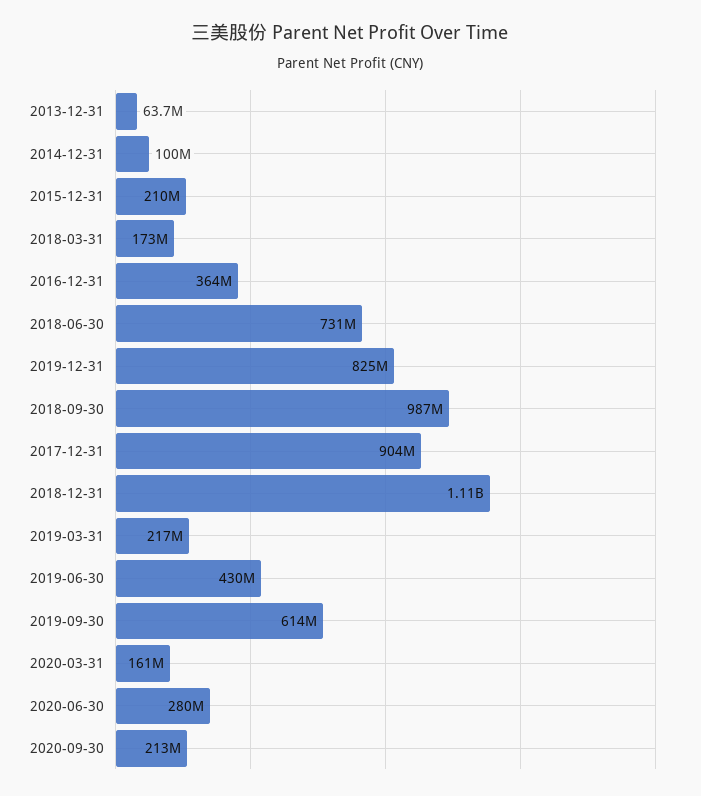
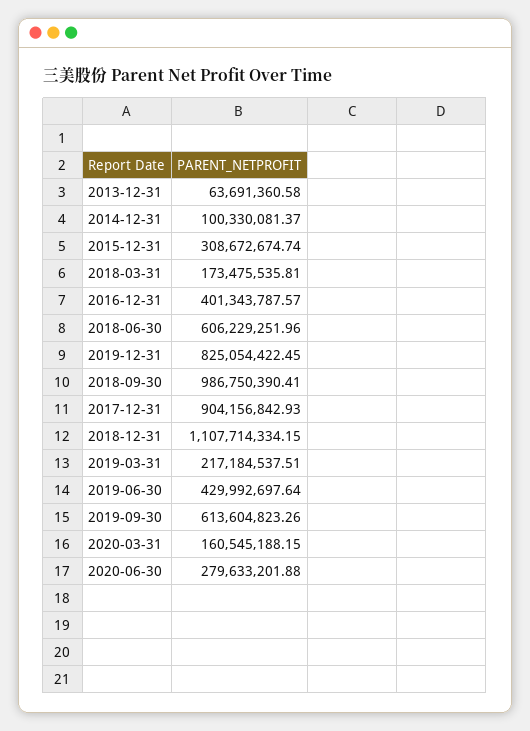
  {
    "2013-12-31": 63691360.58,
    "2014-12-31": 100330081.37,
-   "2015-12-31": 210000000,
+   "2015-12-31": 308672674.74,
    "2018-03-31": 173475535.81,
-   "2016-12-31": 364000000,
+   "2016-12-31": 401343787.57,
-   "2018-06-30": 731000000,
+   "2018-06-30": 606229251.96,
    "2019-12-31": 825054422.45,
    "2018-09-30": 986750390.41,
    "2017-12-31": 904156842.93,
    "2018-12-31": 1107714334.15,
    "2019-03-31": 217184537.51,
    "2019-06-30": 429992697.64,
    "2019-09-30": 613604823.26,
    "2020-03-31": 160545188.15,
-   "2020-06-30": 279633201.88,
+   "2020-06-30": 279633201.88
-   "2020-09-30": 213000000
  }

